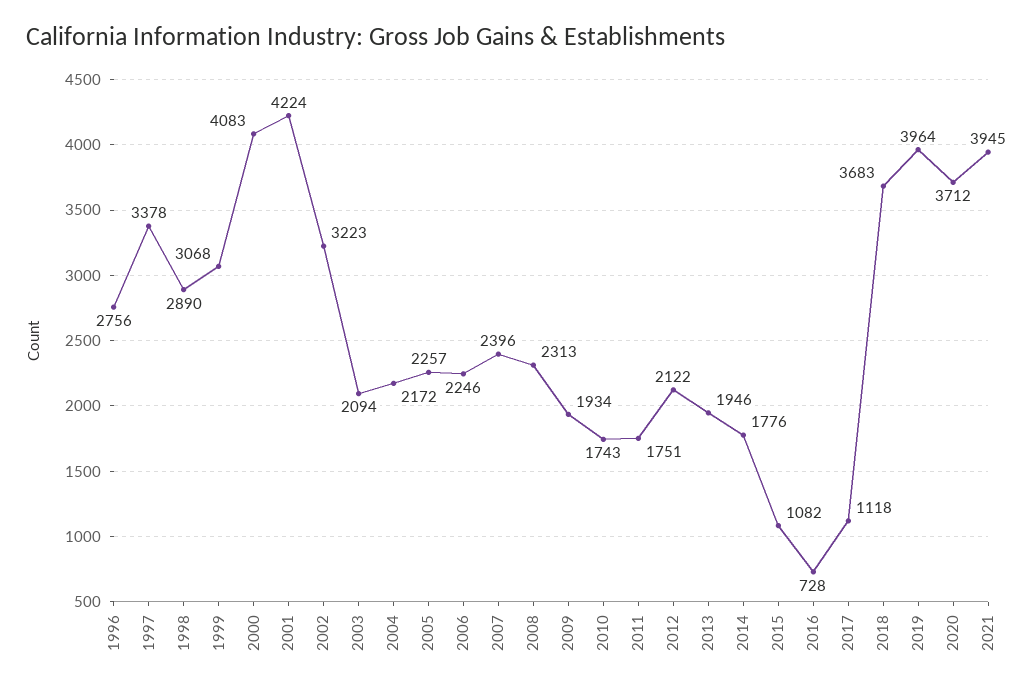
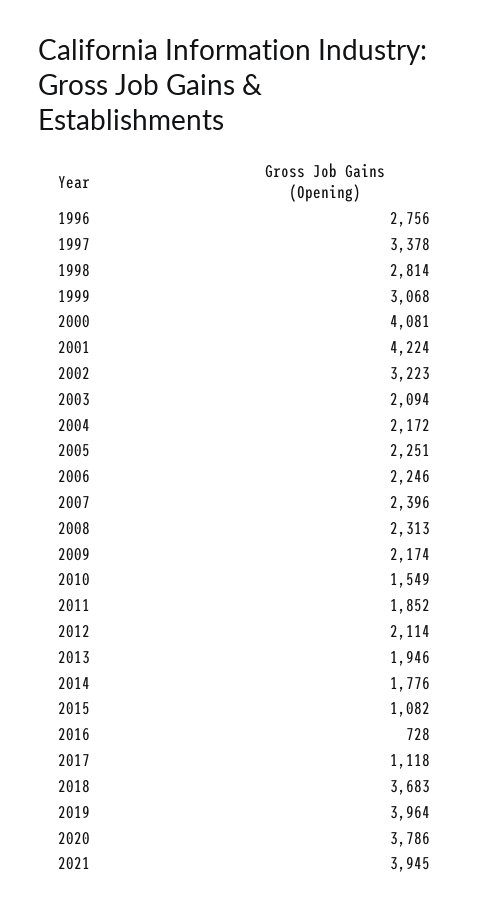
  {
    "1996": 2756,
    "1997": 3378,
-   "1998": 2890,
+   "1998": 2814,
    "1999": 3068,
-   "2000": 4083,
+   "2000": 4081,
    "2001": 4224,
    "2002": 3223,
    "2003": 2094,
    "2004": 2172,
-   "2005": 2257,
+   "2005": 2251,
    "2006": 2246,
    "2007": 2396,
    "2008": 2313,
-   "2009": 1934,
+   "2009": 2174,
-   "2010": 1743,
+   "2010": 1549,
-   "2011": 1751,
+   "2011": 1852,
-   "2012": 2122,
+   "2012": 2114,
    "2013": 1946,
    "2014": 1776,
    "2015": 1082,
    "2016": 728,
    "2017": 1118,
    "2018": 3683,
    "2019": 3964,
-   "2020": 3712,
+   "2020": 3786,
    "2021": 3945
  }

